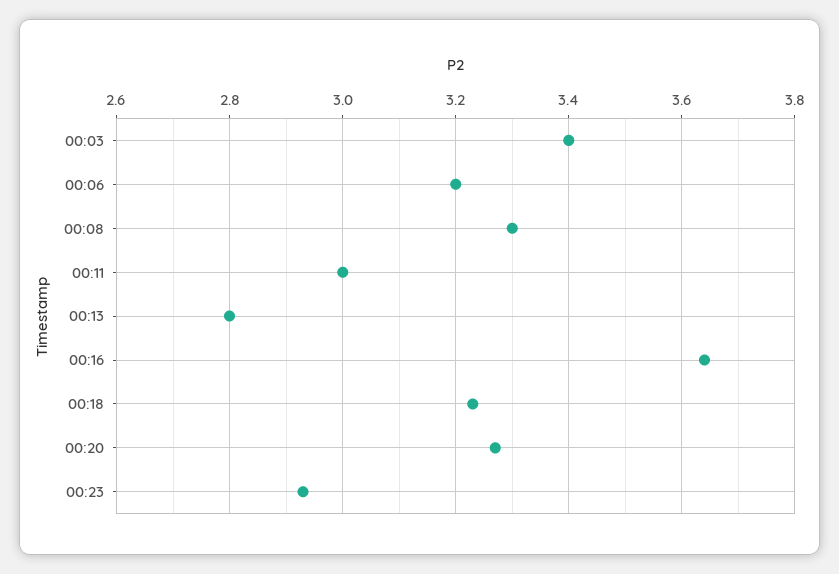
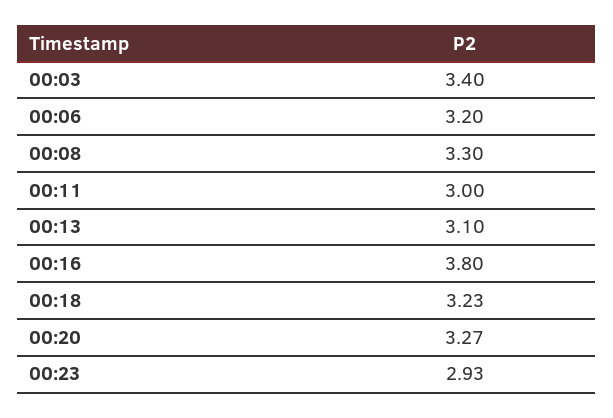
  {
    "00:03": 3.4,
    "00:06": 3.2,
    "00:08": 3.3,
    "00:11": 3,
-   "00:13": 2.8,
+   "00:13": 3.1,
-   "00:16": 3.65,
+   "00:16": 3.8,
    "00:18": 3.23,
    "00:20": 3.27,
    "00:23": 2.93
  }

